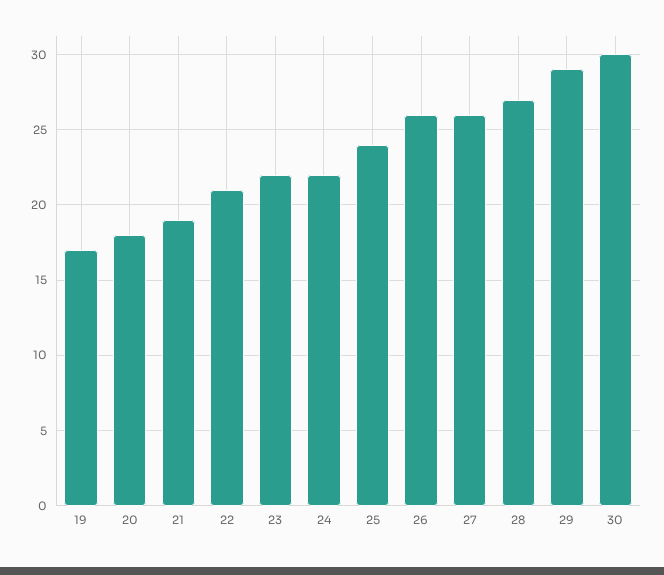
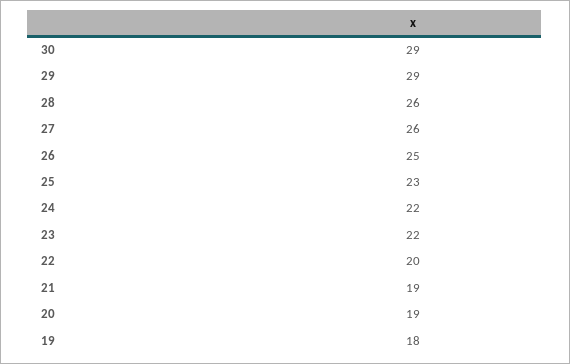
  {
-   "19": 17,
+   "19": 18,
-   "20": 18,
+   "20": 19,
    "21": 19,
-   "22": 21,
+   "22": 20,
    "23": 22,
    "24": 22,
-   "25": 24,
+   "25": 23,
-   "26": 26,
+   "26": 25,
    "27": 26,
-   "28": 27,
+   "28": 26,
    "29": 29,
-   "30": 30
+   "30": 29
  }

